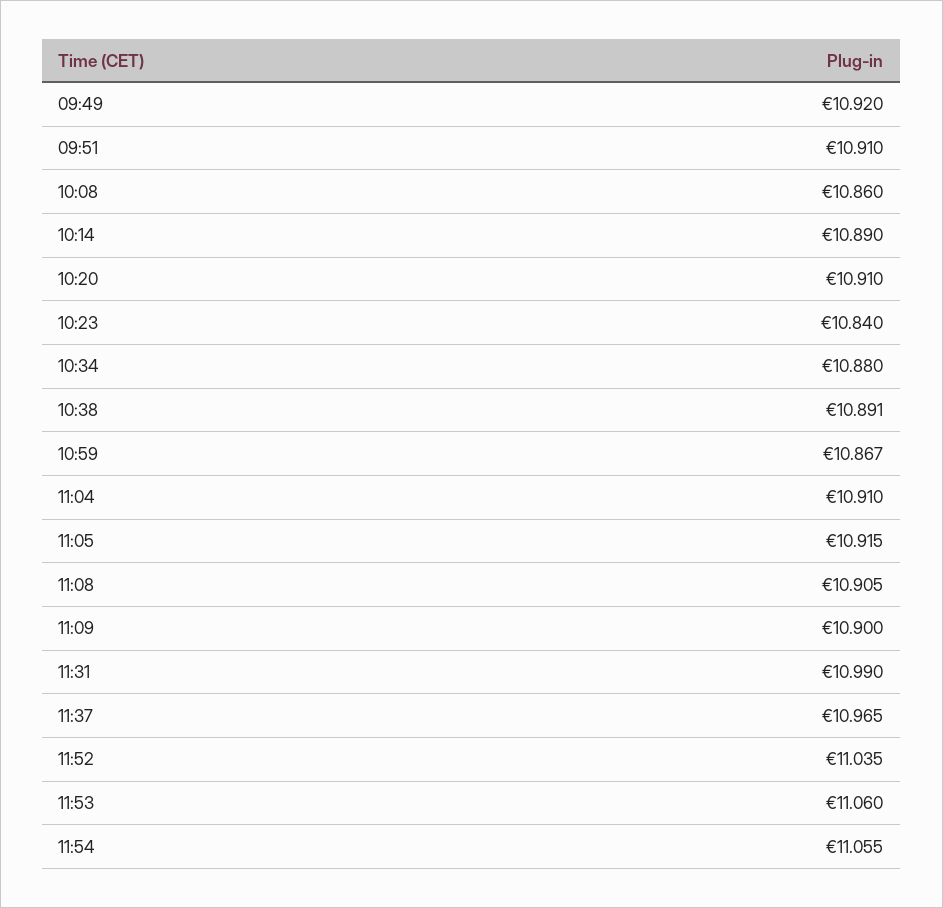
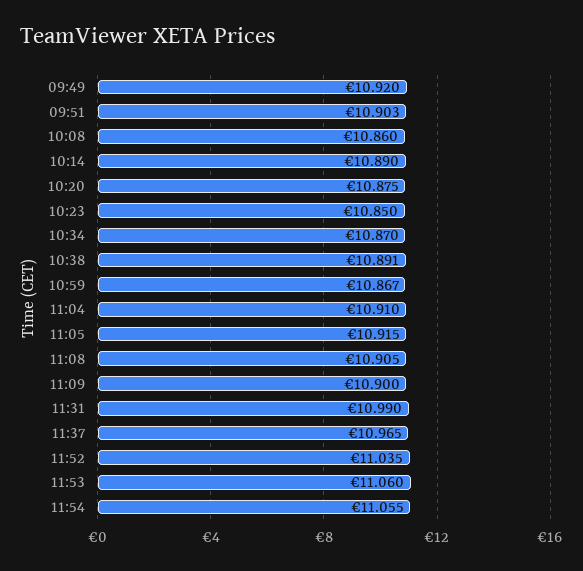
  {
    "09:49": 10.92,
-   "09:51": 10.91,
+   "09:51": 10.903,
    "10:08": 10.86,
    "10:14": 10.89,
-   "10:20": 10.91,
+   "10:20": 10.875,
-   "10:23": 10.84,
+   "10:23": 10.85,
-   "10:34": 10.88,
+   "10:34": 10.87,
    "10:38": 10.891,
    "10:59": 10.867,
    "11:04": 10.91,
    "11:05": 10.915,
    "11:08": 10.905,
    "11:09": 10.9,
    "11:31": 10.99,
    "11:37": 10.965,
    "11:52": 11.035,
    "11:53": 11.06,
    "11:54": 11.055
  }

